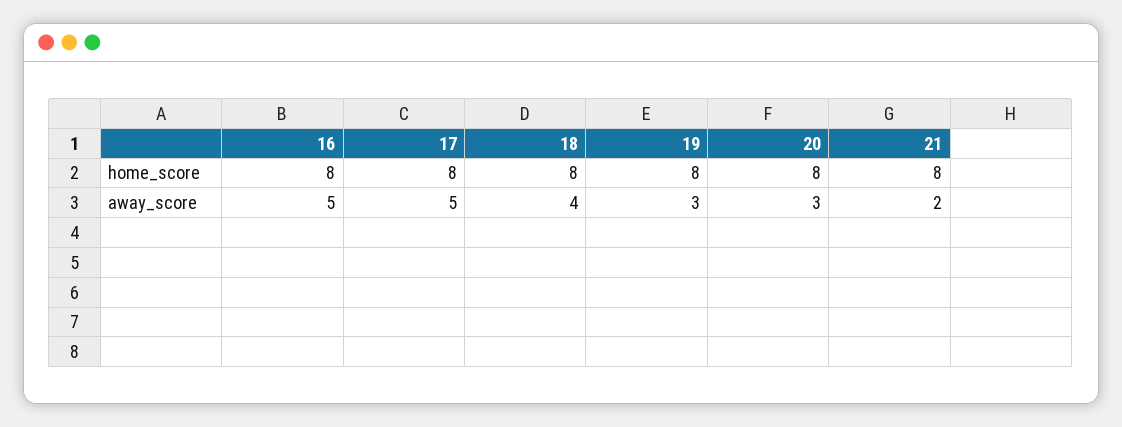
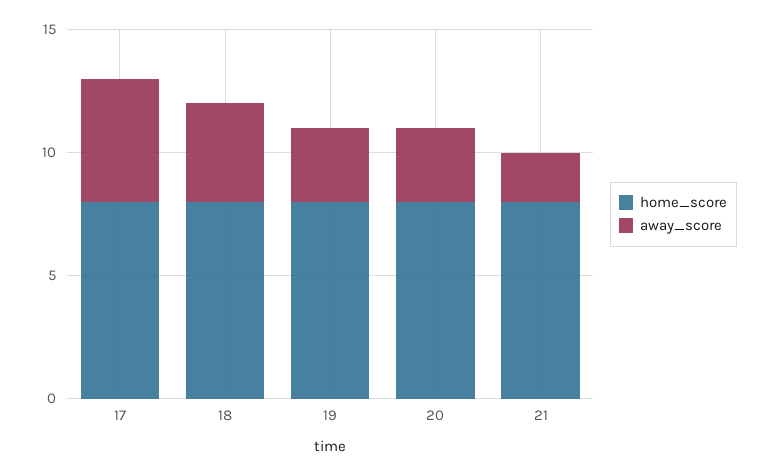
  {
    "home_score": {
-     "16": 8,
      "17": 8,
      "18": 8,
      "19": 8,
      "20": 8,
      "21": 8
    },
    "away_score": {
-     "16": 5,
      "17": 5,
      "18": 4,
      "19": 3,
      "20": 3,
      "21": 2
    }
  }

